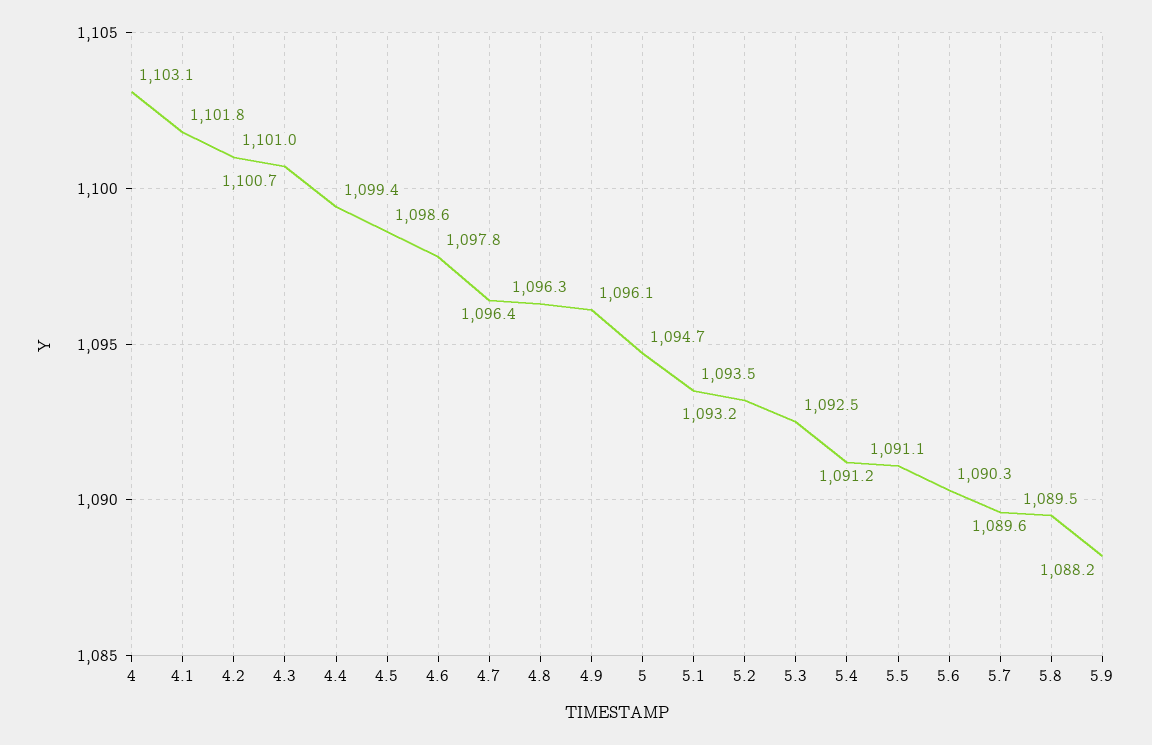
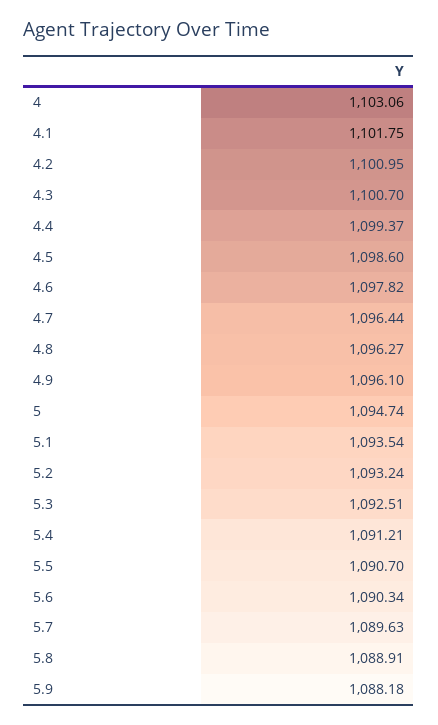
  {
    "4": 1103.06,
    "4.1": 1101.75,
    "4.2": 1100.95,
    "4.3": 1100.7,
    "4.4": 1099.37,
    "4.5": 1098.6,
    "4.6": 1097.82,
    "4.7": 1096.44,
    "4.8": 1096.27,
    "4.9": 1096.1,
    "5": 1094.74,
    "5.1": 1093.54,
    "5.2": 1093.24,
    "5.3": 1092.51,
    "5.4": 1091.21,
-   "5.5": 1091.1,
+   "5.5": 1090.7,
    "5.6": 1090.34,
    "5.7": 1089.63,
-   "5.8": 1089.5,
+   "5.8": 1088.91,
    "5.9": 1088.18
  }

